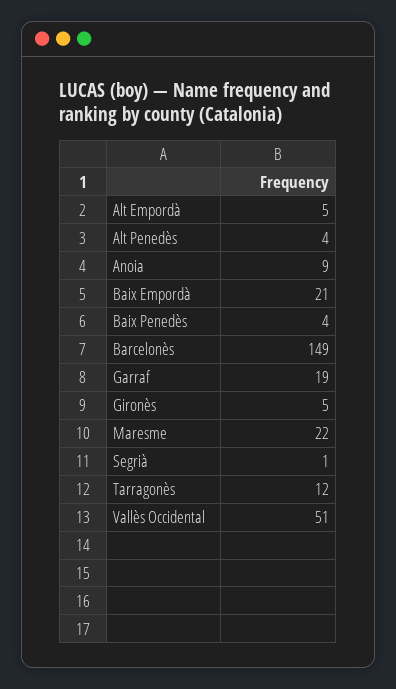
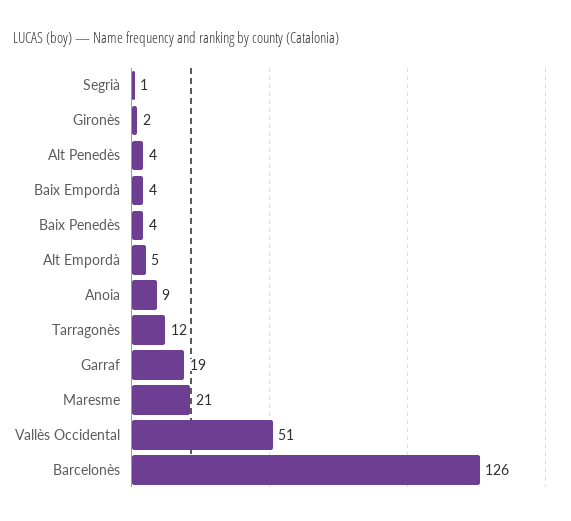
  {
    "Alt Empordà": 5,
    "Alt Penedès": 4,
    "Anoia": 9,
-   "Baix Empordà": 21,
+   "Baix Empordà": 4,
    "Baix Penedès": 4,
-   "Barcelonès": 149,
+   "Barcelonès": 126,
    "Garraf": 19,
-   "Gironès": 5,
+   "Gironès": 2,
-   "Maresme": 22,
+   "Maresme": 21,
    "Segrià": 1,
    "Tarragonès": 12,
    "Vallès Occidental": 51
  }

